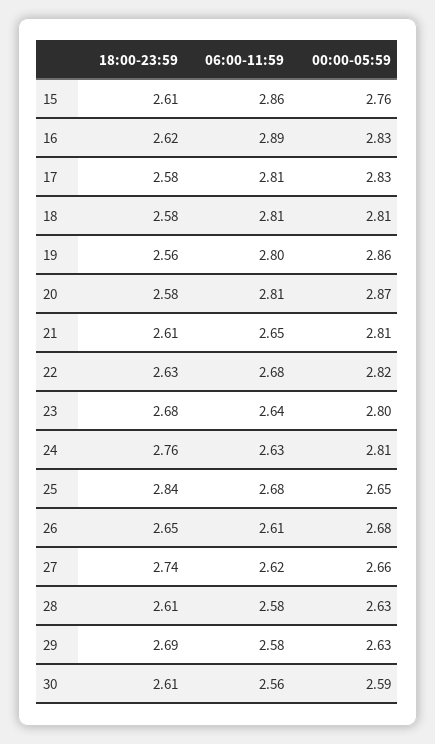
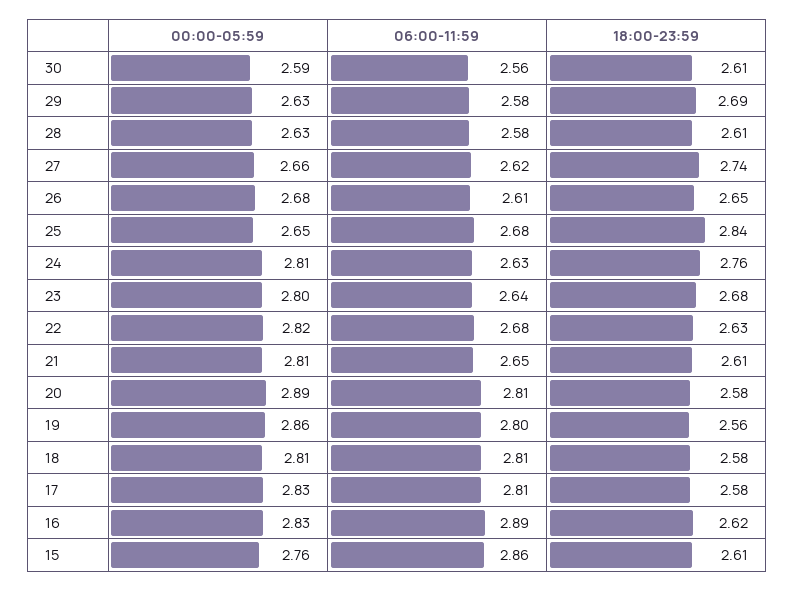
  {
    "18:00-23:59": {
      "15": 2.61,
      "16": 2.62,
      "17": 2.58,
      "18": 2.58,
      "19": 2.56,
      "20": 2.58,
      "21": 2.61,
      "22": 2.63,
      "23": 2.68,
      "24": 2.76,
      "25": 2.84,
      "26": 2.65,
      "27": 2.74,
      "28": 2.61,
      "29": 2.69,
      "30": 2.61
    },
    "06:00-11:59": {
      "15": 2.86,
      "16": 2.89,
      "17": 2.81,
      "18": 2.81,
      "19": 2.8,
      "20": 2.81,
      "21": 2.65,
      "22": 2.68,
      "23": 2.64,
      "24": 2.63,
      "25": 2.68,
      "26": 2.61,
      "27": 2.62,
      "28": 2.58,
      "29": 2.58,
      "30": 2.56
    },
    "00:00-05:59": {
      "15": 2.76,
      "16": 2.83,
      "17": 2.83,
      "18": 2.81,
      "19": 2.86,
-     "20": 2.87,
+     "20": 2.89,
      "21": 2.81,
      "22": 2.82,
      "23": 2.8,
      "24": 2.81,
      "25": 2.65,
      "26": 2.68,
      "27": 2.66,
      "28": 2.63,
      "29": 2.63,
      "30": 2.59
    }
  }

